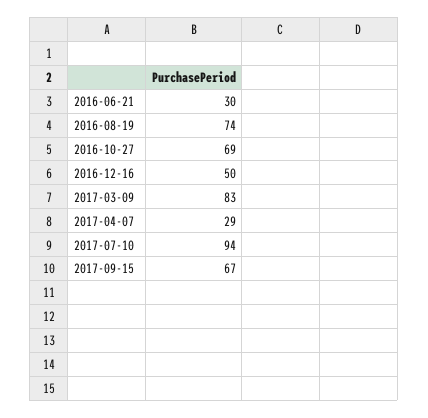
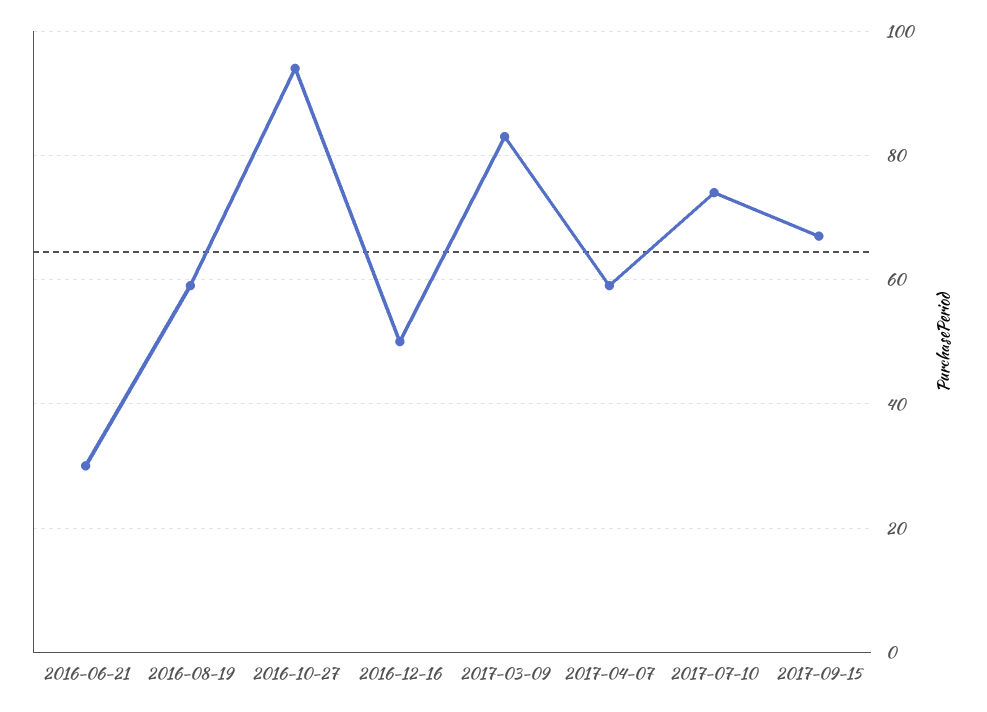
  {
    "2016-06-21": 30,
-   "2016-08-19": 74,
+   "2016-08-19": 60,
-   "2016-10-27": 69,
+   "2016-10-27": 95,
    "2016-12-16": 50,
    "2017-03-09": 83,
-   "2017-04-07": 29,
+   "2017-04-07": 60,
-   "2017-07-10": 94,
+   "2017-07-10": 75,
    "2017-09-15": 67
  }

